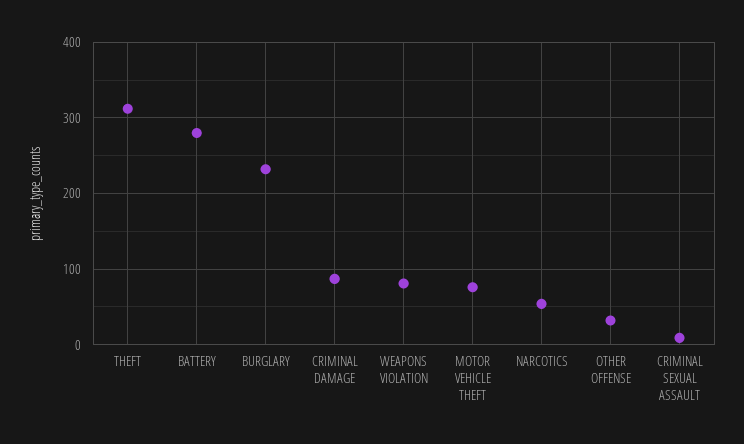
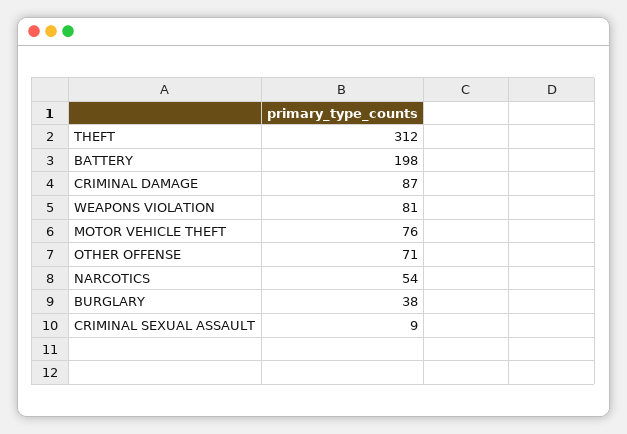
  {
    "THEFT": 312,
-   "BATTERY": 280,
+   "BATTERY": 198,
-   "BURGLARY": 230,
+   "BURGLARY": 38,
    "CRIMINAL DAMAGE": 87,
    "WEAPONS VIOLATION": 81,
    "MOTOR VEHICLE THEFT": 76,
    "NARCOTICS": 54,
-   "OTHER OFFENSE": 30,
+   "OTHER OFFENSE": 71,
    "CRIMINAL SEXUAL ASSAULT": 9
  }

